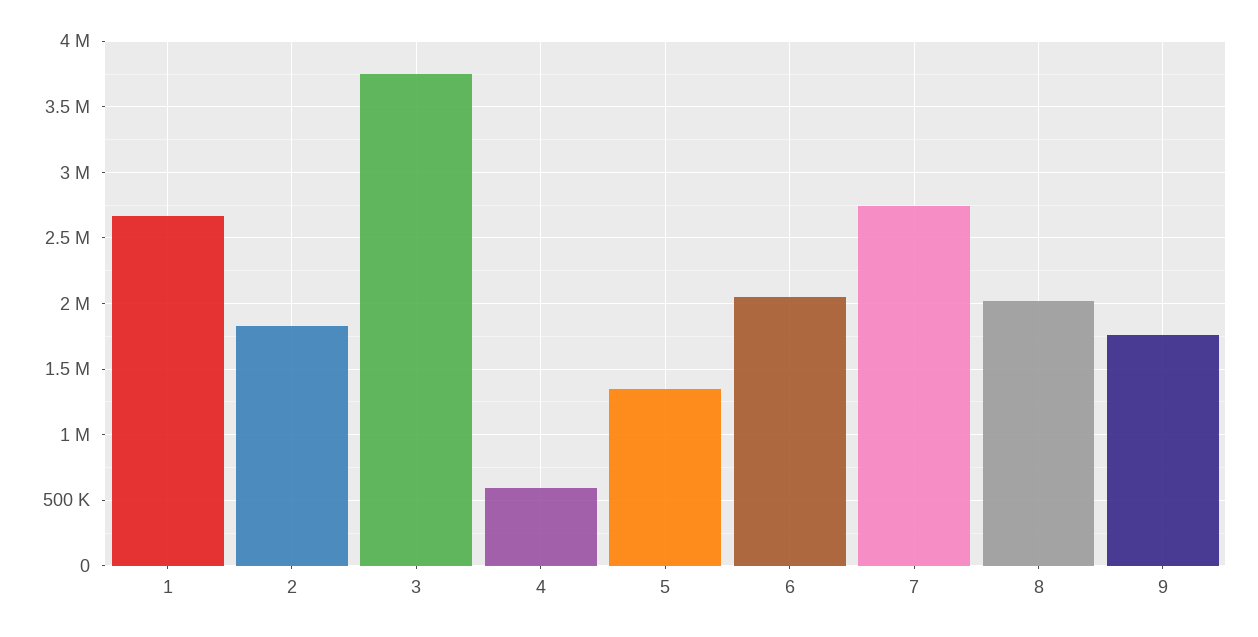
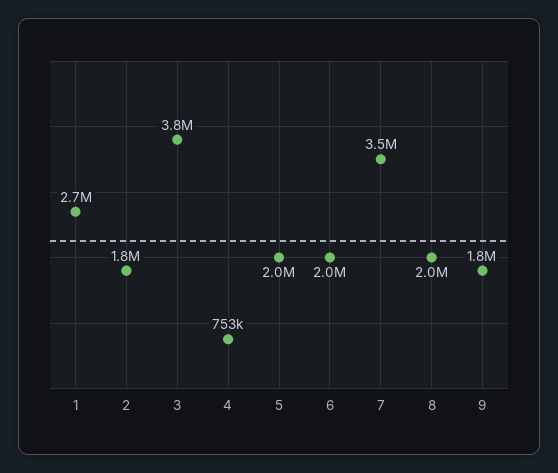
  {
    "1": 2700000,
    "2": 1800000,
    "3": 3800000,
-   "4": 600000,
+   "4": 753000,
-   "5": 1350000,
+   "5": 2000000,
    "6": 2000000,
-   "7": 2750000,
+   "7": 3500000,
    "8": 2000000,
    "9": 1800000
  }

